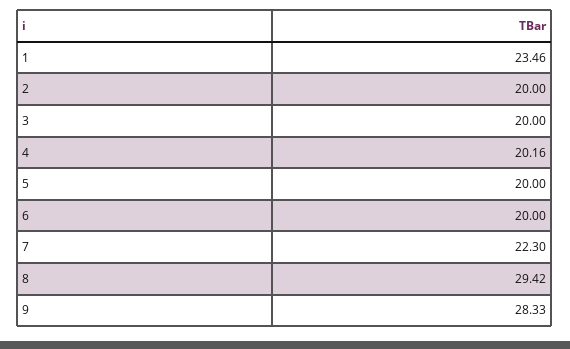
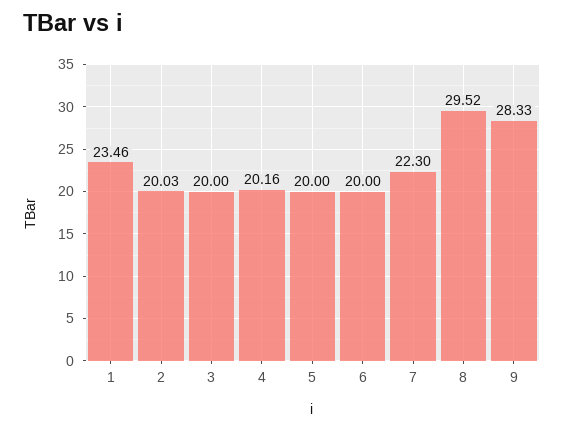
  {
    "1": 23.46,
-   "2": 20,
+   "2": 20.03,
    "3": 20,
    "4": 20.16,
    "5": 20,
    "6": 20,
    "7": 22.3,
-   "8": 29.42,
+   "8": 29.52,
    "9": 28.33
  }

